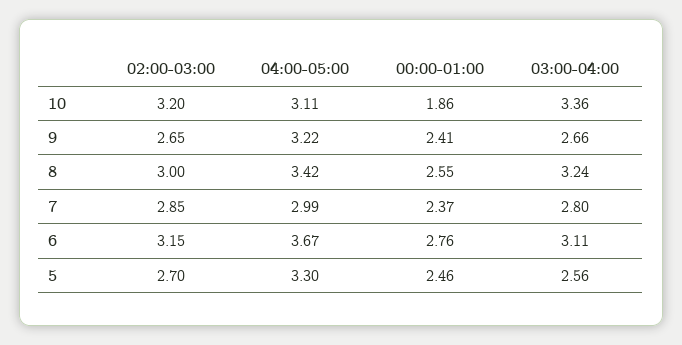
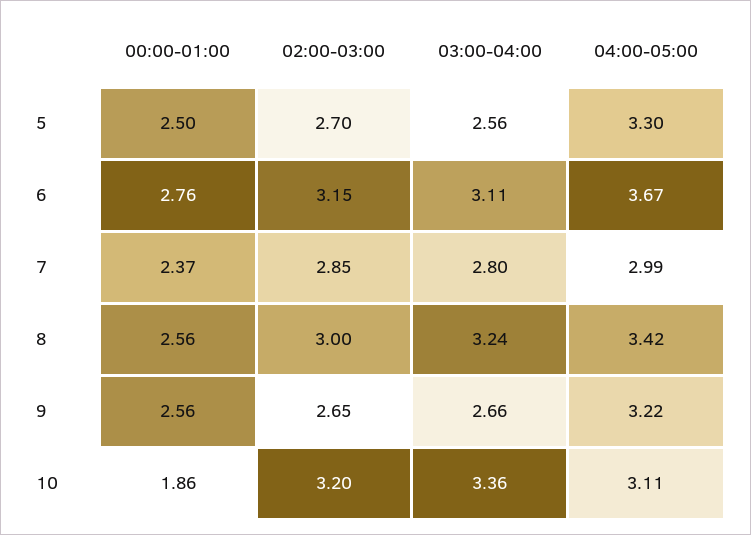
  {
    "02:00-03:00": {
      "10": 3.2,
      "9": 2.65,
      "8": 3,
      "7": 2.85,
      "6": 3.15,
      "5": 2.7
    },
    "04:00-05:00": {
      "10": 3.11,
      "9": 3.22,
      "8": 3.42,
      "7": 2.99,
      "6": 3.67,
      "5": 3.3
    },
    "00:00-01:00": {
      "10": 1.86,
-     "9": 2.41,
+     "9": 2.56,
-     "8": 2.55,
+     "8": 2.56,
      "7": 2.37,
      "6": 2.76,
-     "5": 2.46
+     "5": 2.5
    },
    "03:00-04:00": {
      "10": 3.36,
      "9": 2.66,
      "8": 3.24,
      "7": 2.8,
      "6": 3.11,
      "5": 2.56
    }
  }

